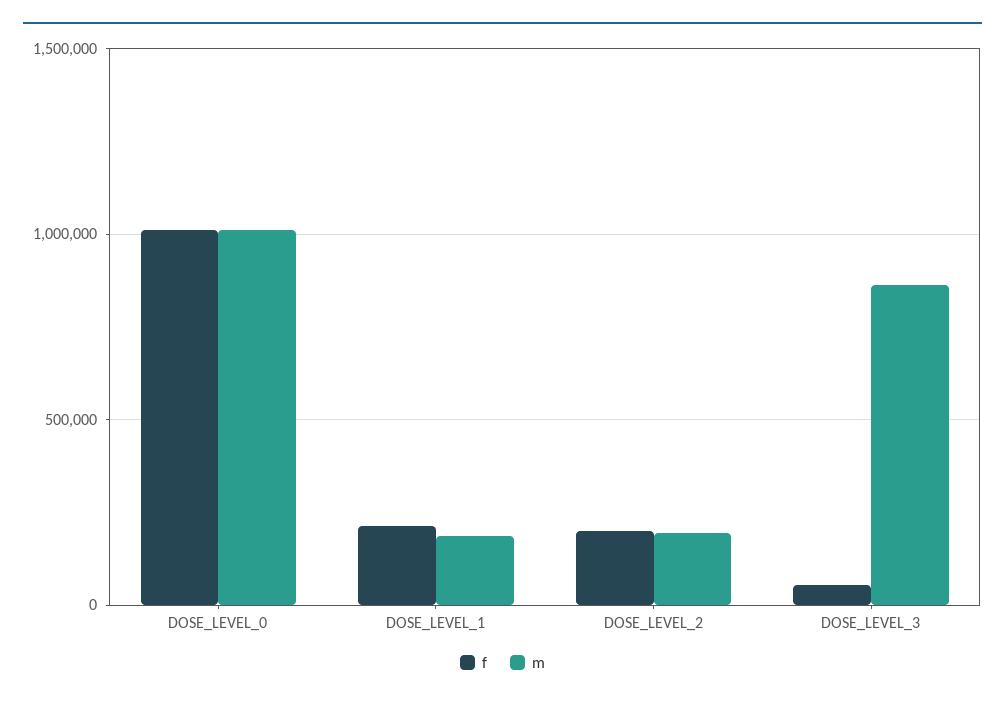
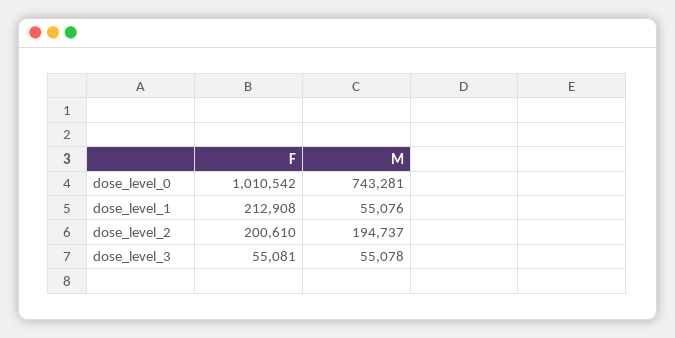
  {
    "f": {
      "DOSE_LEVEL_0": 1010542,
      "DOSE_LEVEL_1": 212908,
      "DOSE_LEVEL_2": 200610,
      "DOSE_LEVEL_3": 55081
    },
    "m": {
-     "DOSE_LEVEL_0": 1000000,
+     "DOSE_LEVEL_0": 743281,
-     "DOSE_LEVEL_1": 200000,
+     "DOSE_LEVEL_1": 55076,
      "DOSE_LEVEL_2": 194737,
-     "DOSE_LEVEL_3": 850000
+     "DOSE_LEVEL_3": 55078
    }
  }

